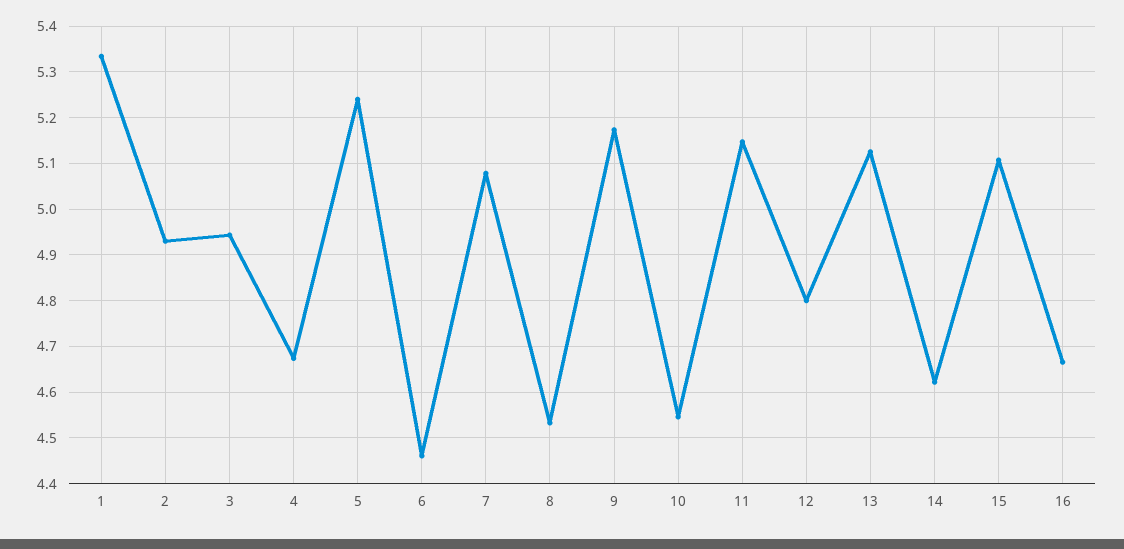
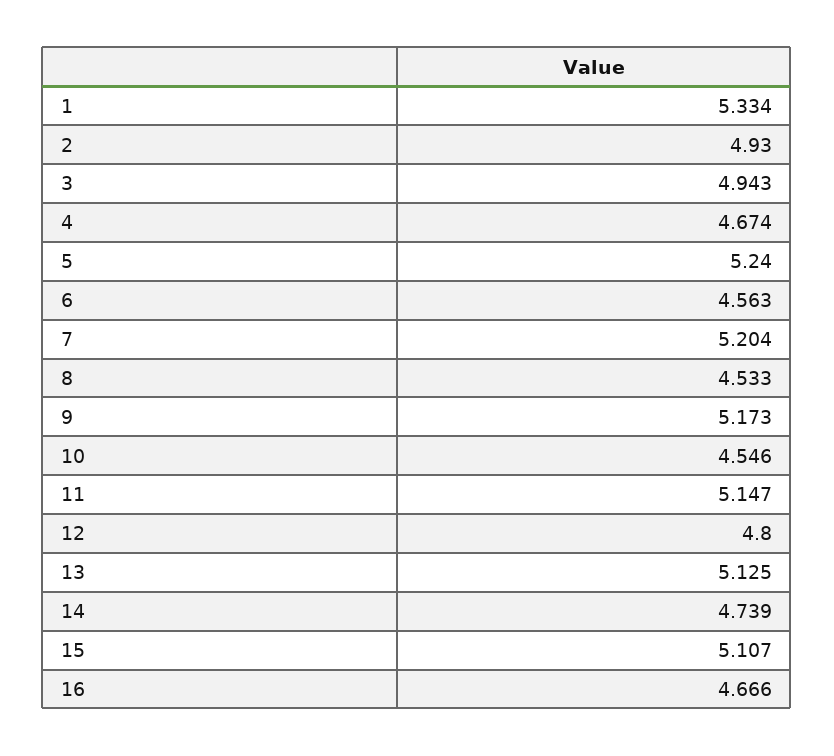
  {
    "1": 5.334,
    "2": 4.93,
    "3": 4.943,
    "4": 4.674,
    "5": 5.24,
-   "6": 4.46,
+   "6": 4.563,
-   "7": 5.08,
+   "7": 5.204,
    "8": 4.533,
    "9": 5.173,
    "10": 4.546,
    "11": 5.147,
    "12": 4.8,
    "13": 5.125,
-   "14": 4.62,
+   "14": 4.739,
    "15": 5.107,
    "16": 4.666
  }

